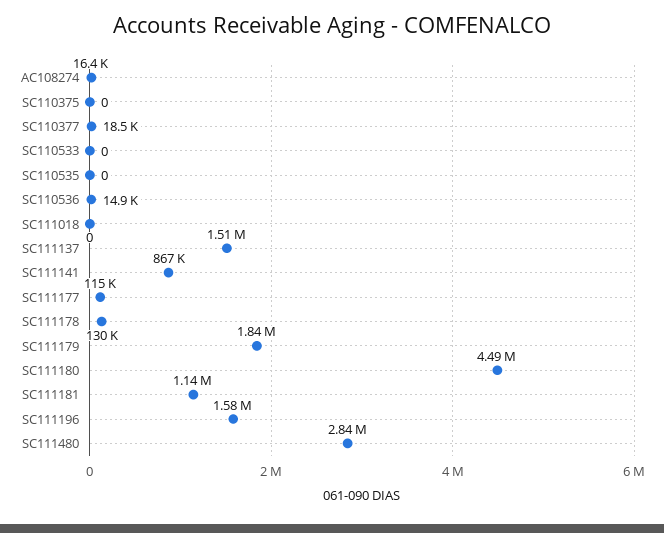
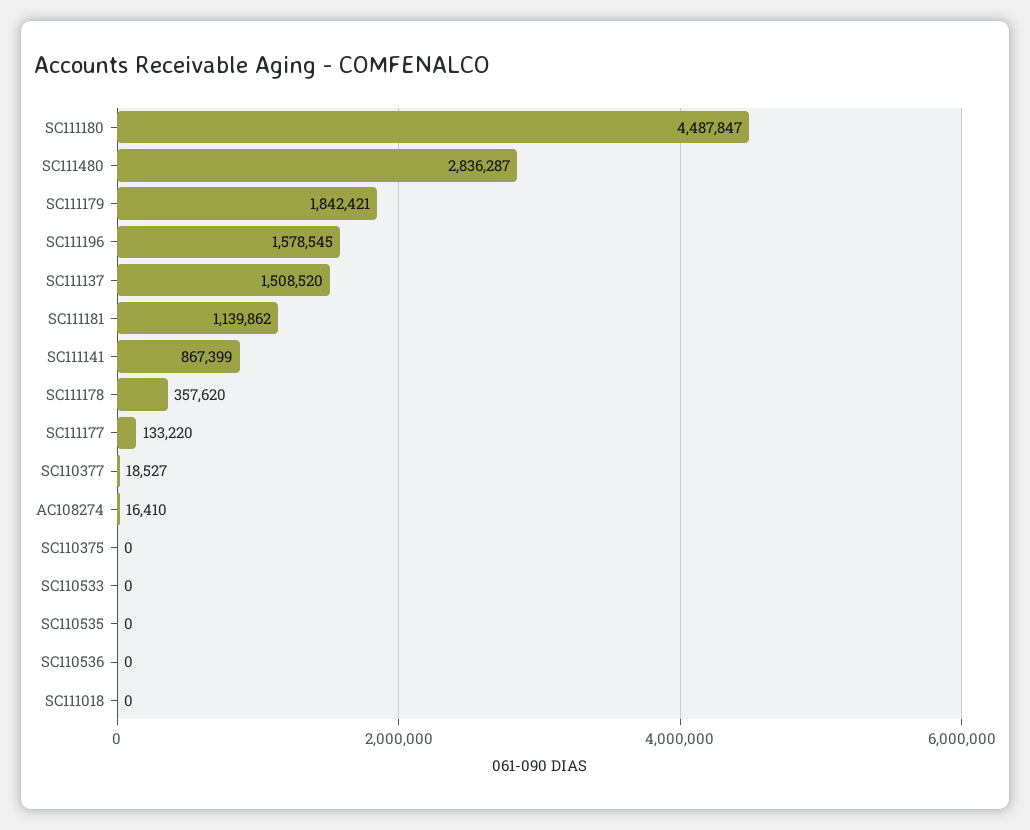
  {
    "AC108274": 16410,
    "SC110375": 0,
    "SC110377": 18527,
    "SC110533": 0,
    "SC110535": 0,
-   "SC110536": 14900,
+   "SC110536": 0,
    "SC111018": 0,
    "SC111137": 1508520,
    "SC111141": 867399,
-   "SC111177": 115000,
+   "SC111177": 133220,
-   "SC111178": 130000,
+   "SC111178": 357620,
    "SC111179": 1842421,
    "SC111180": 4487847,
    "SC111181": 1139862,
    "SC111196": 1578545,
    "SC111480": 2836287
  }

